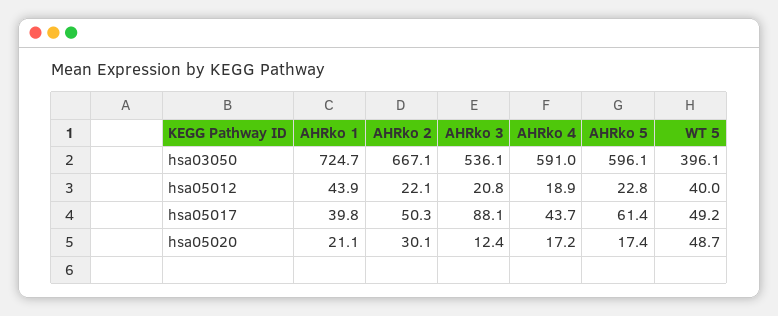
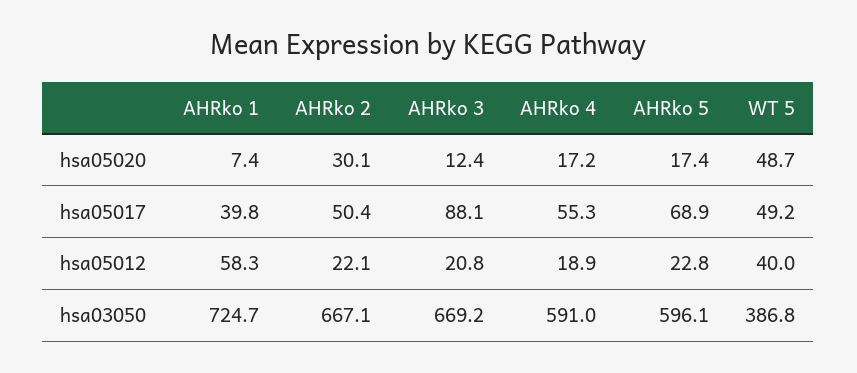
  {
    "AHRko 1": {
      "hsa03050": 724.7,
-     "hsa05012": 43.9,
+     "hsa05012": 58.3,
      "hsa05017": 39.8,
-     "hsa05020": 21.1
+     "hsa05020": 7.4
    },
    "AHRko 2": {
      "hsa03050": 667.1,
      "hsa05012": 22.1,
-     "hsa05017": 50.3,
+     "hsa05017": 50.4,
      "hsa05020": 30.1
    },
    "AHRko 3": {
-     "hsa03050": 536.1,
+     "hsa03050": 669.2,
      "hsa05012": 20.8,
      "hsa05017": 88.1,
      "hsa05020": 12.4
    },
    "AHRko 4": {
      "hsa03050": 591,
      "hsa05012": 18.9,
-     "hsa05017": 43.7,
+     "hsa05017": 55.3,
      "hsa05020": 17.2
    },
    "AHRko 5": {
      "hsa03050": 596.1,
      "hsa05012": 22.8,
-     "hsa05017": 61.4,
+     "hsa05017": 68.9,
      "hsa05020": 17.4
    },
    "WT 5": {
-     "hsa03050": 396.1,
+     "hsa03050": 386.8,
      "hsa05012": 40,
      "hsa05017": 49.2,
      "hsa05020": 48.7
    }
  }

